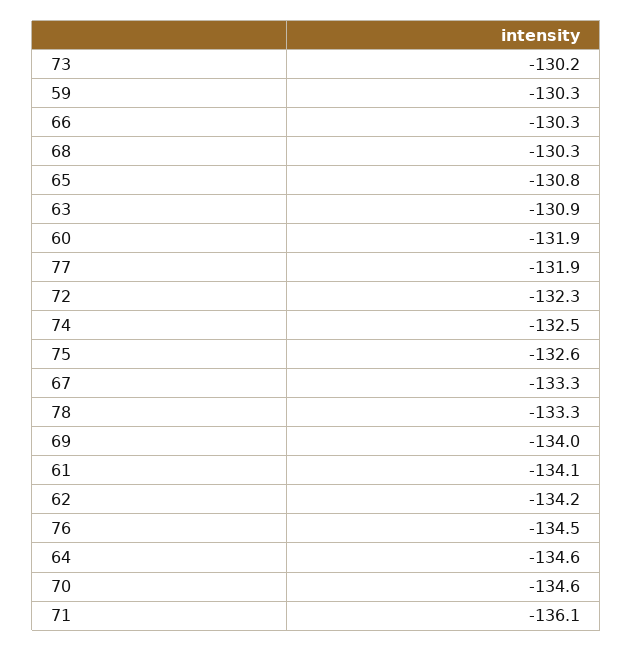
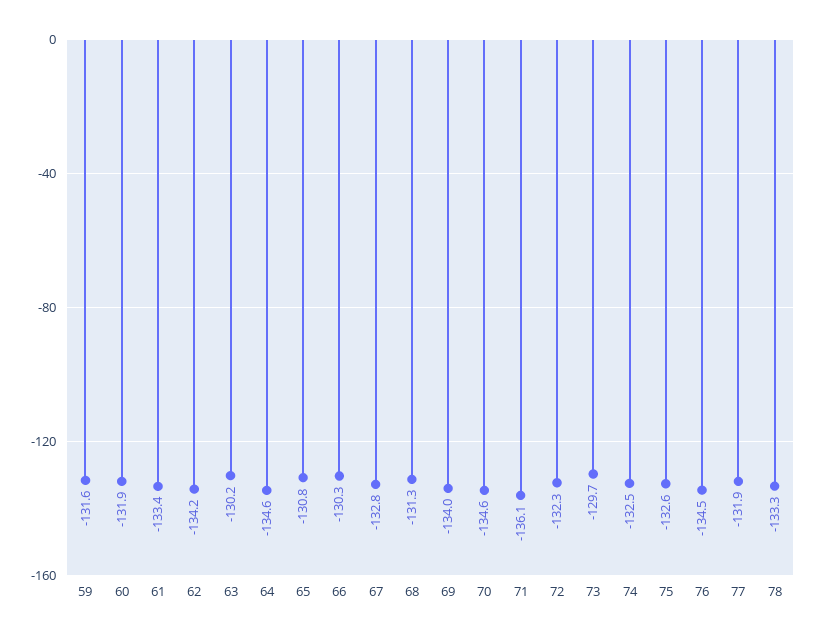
  {
-   "73": -130.2,
+   "73": -129.7,
-   "59": -130.3,
+   "59": -131.6,
    "66": -130.3,
-   "68": -130.3,
+   "68": -131.3,
    "65": -130.8,
-   "63": -130.9,
+   "63": -130.2,
    "60": -131.9,
    "77": -131.9,
    "72": -132.3,
    "74": -132.5,
    "75": -132.6,
-   "67": -133.3,
+   "67": -132.8,
    "78": -133.3,
    "69": -134,
-   "61": -134.1,
+   "61": -133.4,
    "62": -134.2,
    "76": -134.5,
    "64": -134.6,
    "70": -134.6,
    "71": -136.1
  }

